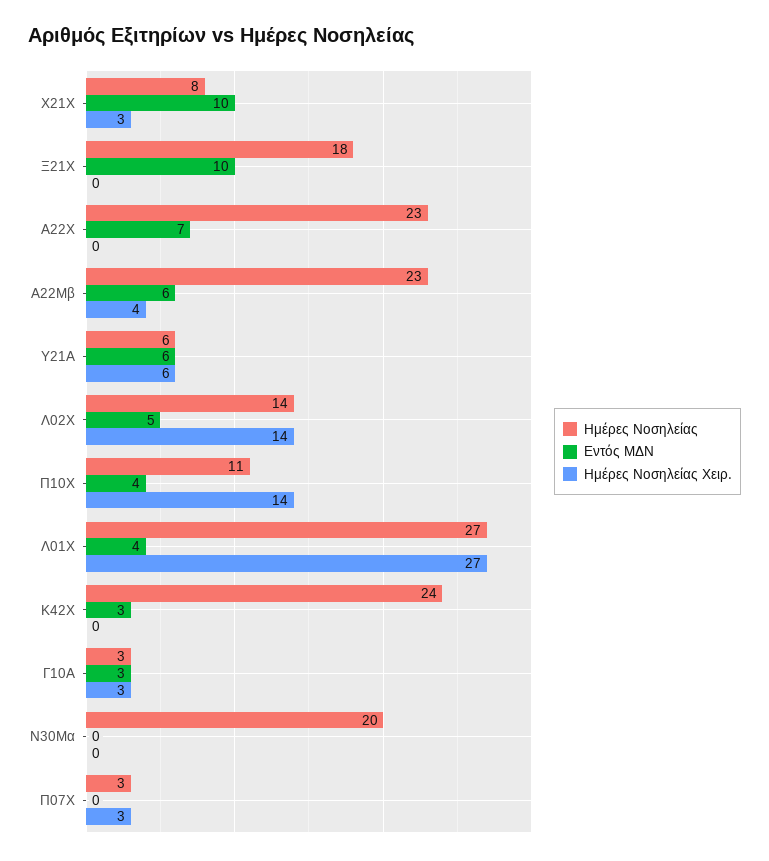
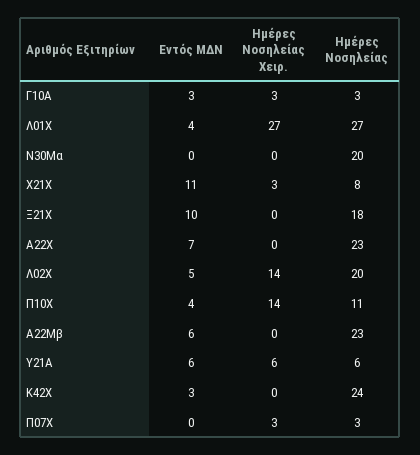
  {
    "Ημέρες Νοσηλείας": {
      "Χ21Χ": 8,
      "Ξ21Χ": 18,
      "Α22Χ": 23,
      "Α22Μβ": 23,
      "Υ21Α": 6,
-     "Λ02Χ": 14,
+     "Λ02Χ": 20,
      "Π10Χ": 11,
      "Λ01Χ": 27,
      "Κ42Χ": 24,
      "Γ10Α": 3,
      "Ν30Μα": 20,
      "Π07Χ": 3
    },
    "Εντός ΜΔΝ": {
-     "Χ21Χ": 10,
+     "Χ21Χ": 11,
      "Ξ21Χ": 10,
      "Α22Χ": 7,
      "Α22Μβ": 6,
      "Υ21Α": 6,
      "Λ02Χ": 5,
      "Π10Χ": 4,
      "Λ01Χ": 4,
      "Κ42Χ": 3,
      "Γ10Α": 3,
      "Ν30Μα": 0,
      "Π07Χ": 0
    },
    "Ημέρες Νοσηλείας Χειρ.": {
      "Χ21Χ": 3,
      "Ξ21Χ": 0,
      "Α22Χ": 0,
-     "Α22Μβ": 4,
+     "Α22Μβ": 0,
      "Υ21Α": 6,
      "Λ02Χ": 14,
      "Π10Χ": 14,
      "Λ01Χ": 27,
      "Κ42Χ": 0,
      "Γ10Α": 3,
      "Ν30Μα": 0,
      "Π07Χ": 3
    }
  }

